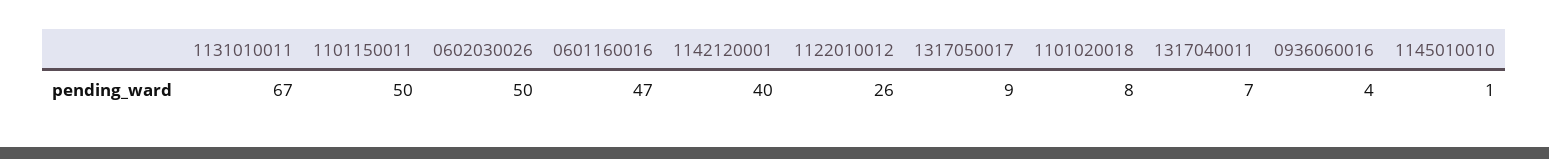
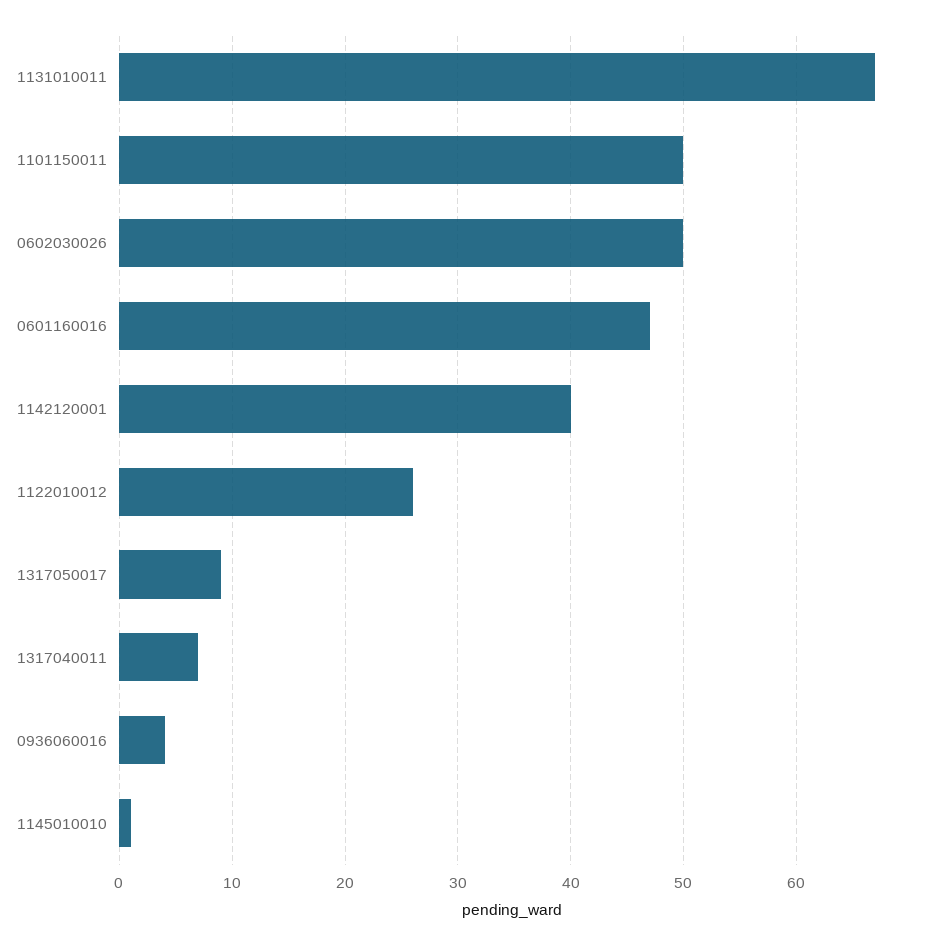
  {
    "1131010011": 67,
    "1101150011": 50,
    "0602030026": 50,
    "0601160016": 47,
    "1142120001": 40,
    "1122010012": 26,
    "1317050017": 9,
-   "1101020018": 8,
    "1317040011": 7,
    "0936060016": 4,
    "1145010010": 1
  }

